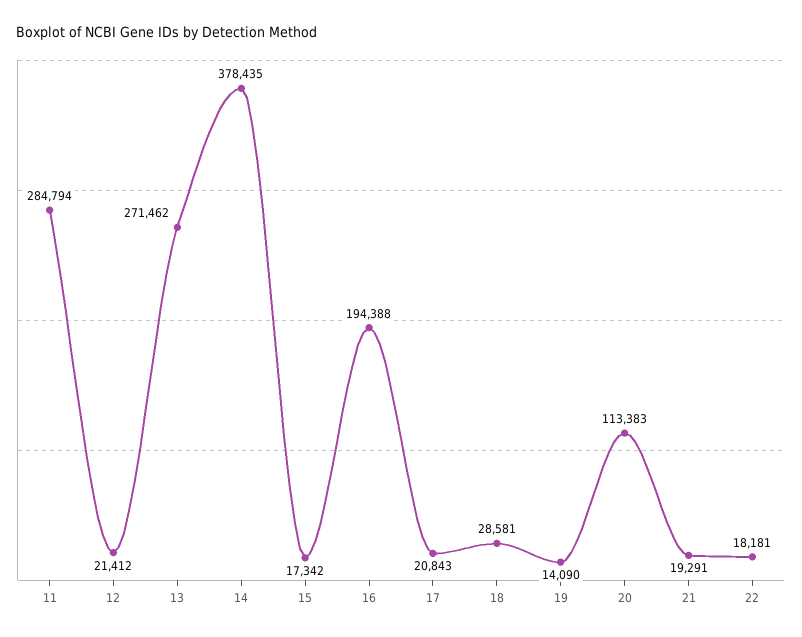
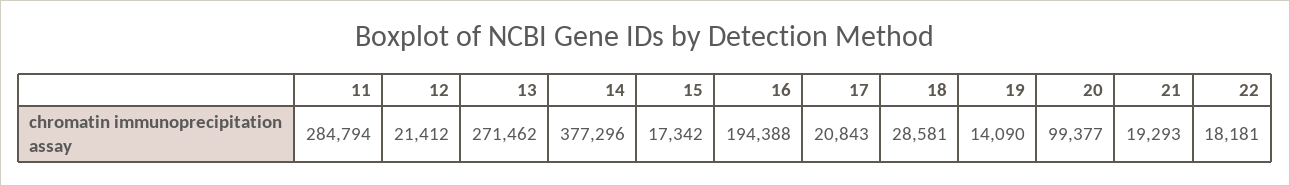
  {
    "11": 284794,
    "12": 21412,
    "13": 271462,
-   "14": 378435,
+   "14": 377296,
    "15": 17342,
    "16": 194388,
    "17": 20843,
    "18": 28581,
    "19": 14090,
-   "20": 113383,
+   "20": 99377,
-   "21": 19291,
+   "21": 19293,
    "22": 18181
  }

